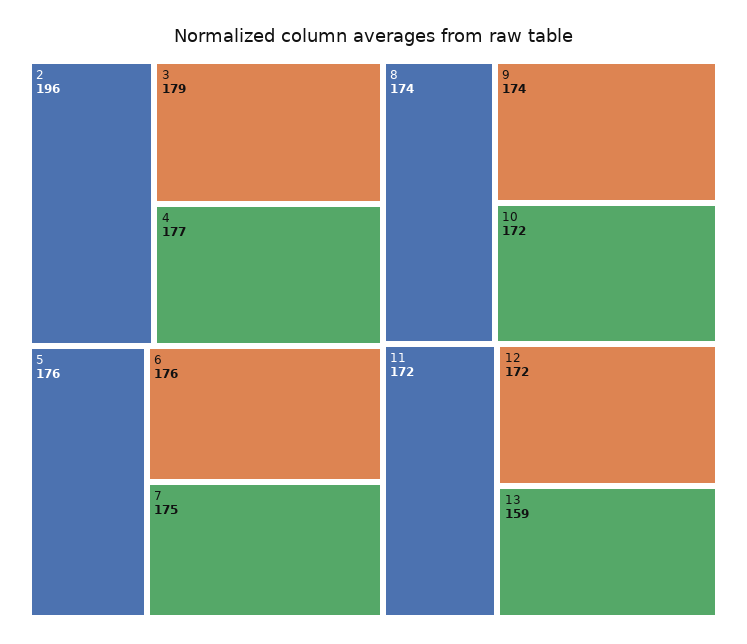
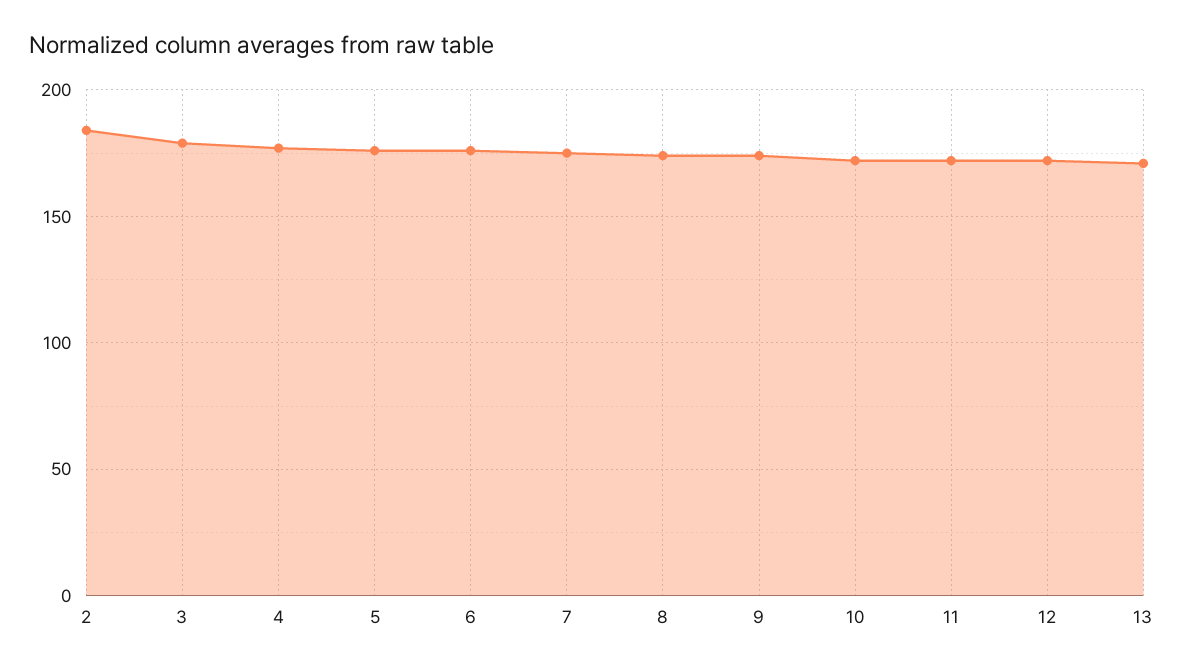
  {
-   "2": 196,
+   "2": 185,
    "3": 179,
    "4": 177,
    "5": 176,
    "6": 176,
    "7": 175,
    "8": 174,
    "9": 174,
    "10": 172,
    "11": 172,
    "12": 172,
-   "13": 159
+   "13": 170
  }

